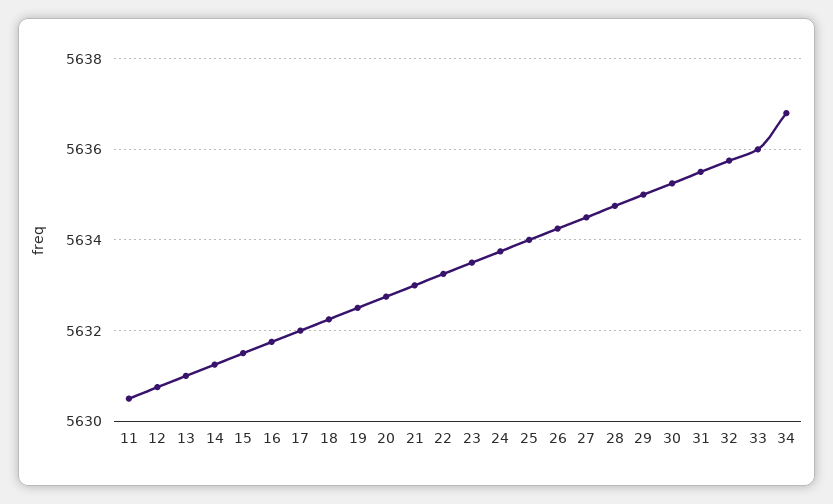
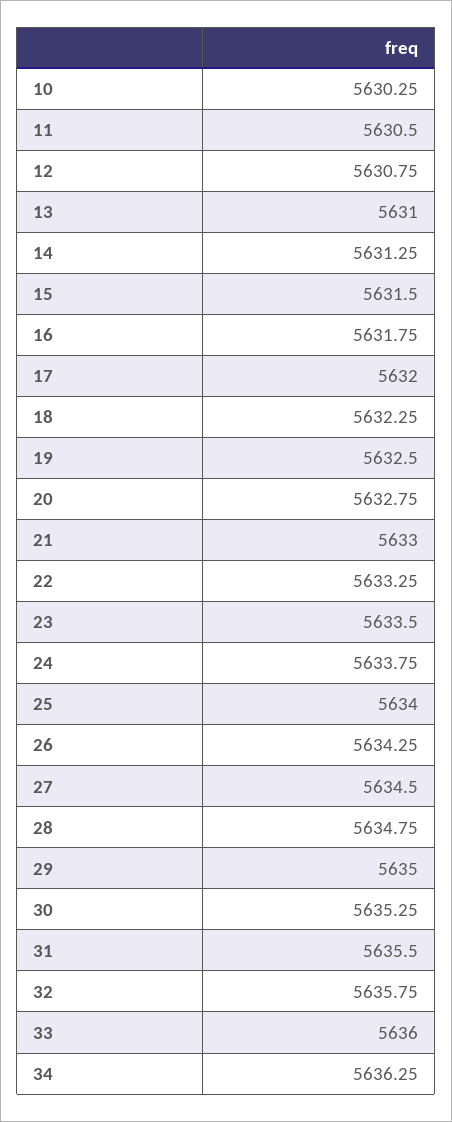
  {
    "11": 5630.5,
    "12": 5630.75,
    "13": 5631,
    "14": 5631.25,
    "15": 5631.5,
    "16": 5631.75,
    "17": 5632,
    "18": 5632.25,
    "19": 5632.5,
    "20": 5632.75,
    "21": 5633,
    "22": 5633.25,
    "23": 5633.5,
    "24": 5633.75,
    "25": 5634,
    "26": 5634.25,
    "27": 5634.5,
    "28": 5634.75,
    "29": 5635,
    "30": 5635.25,
    "31": 5635.5,
    "32": 5635.75,
    "33": 5636,
-   "34": 5636.8
+   "34": 5636.25,
+   "10": 5630.25
  }

